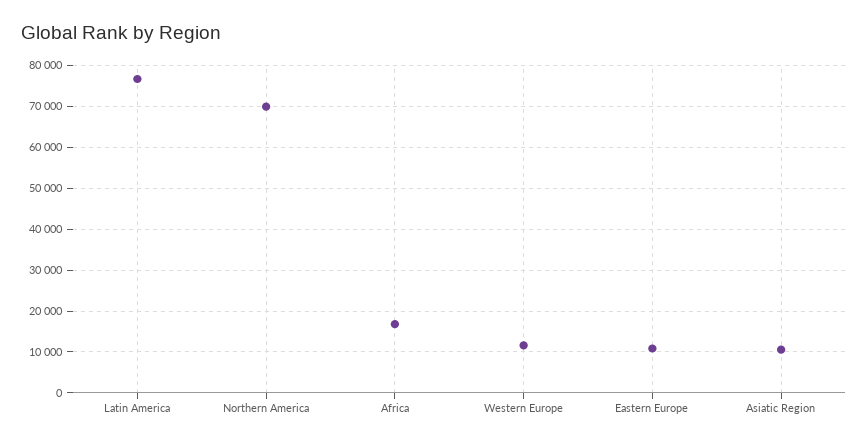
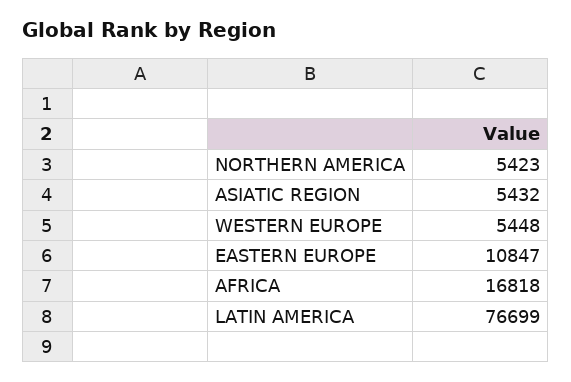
  {
    "Latin America": 76699,
-   "Northern America": 70000,
+   "Northern America": 5423,
    "Africa": 16818,
-   "Western Europe": 12000,
+   "Western Europe": 5448,
    "Eastern Europe": 10847,
-   "Asiatic Region": 10000
+   "Asiatic Region": 5432
  }

